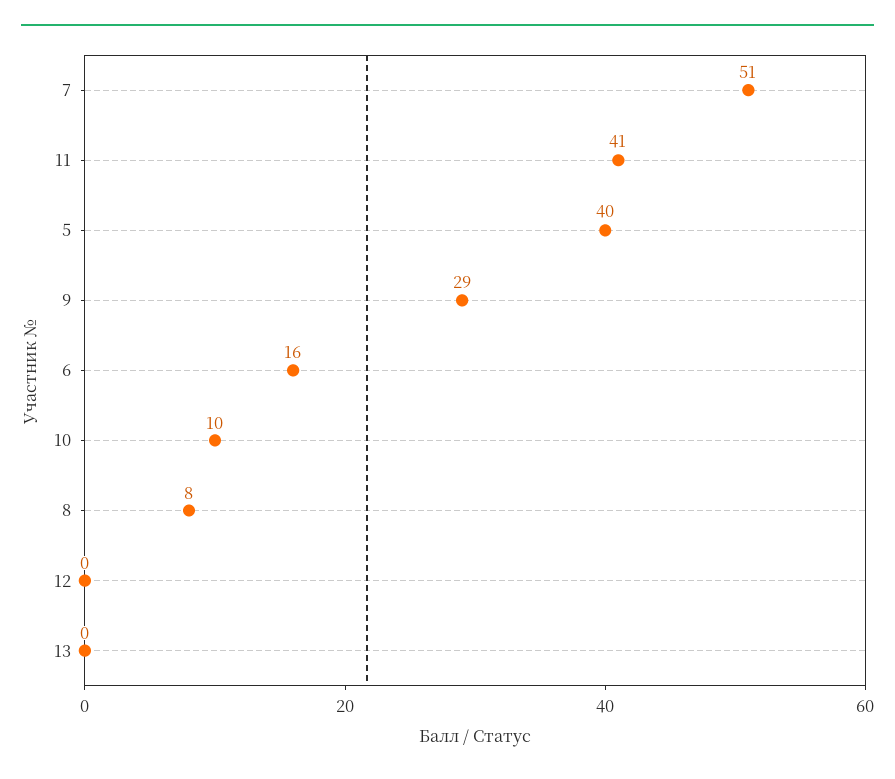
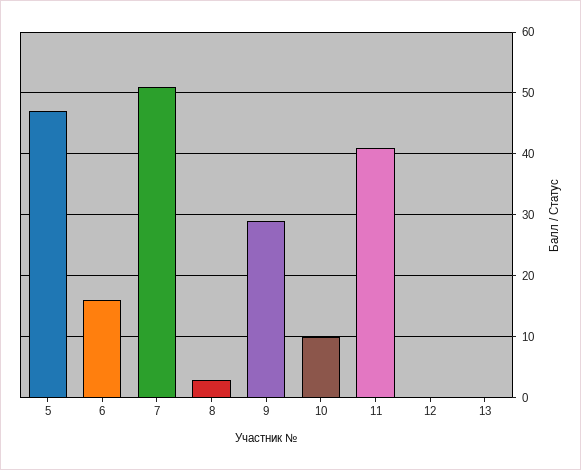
  {
    "7": 51,
    "11": 41,
-   "5": 40,
+   "5": 47,
    "9": 29,
    "6": 16,
    "10": 10,
-   "8": 8,
+   "8": 3,
    "12": 0,
    "13": 0
  }

